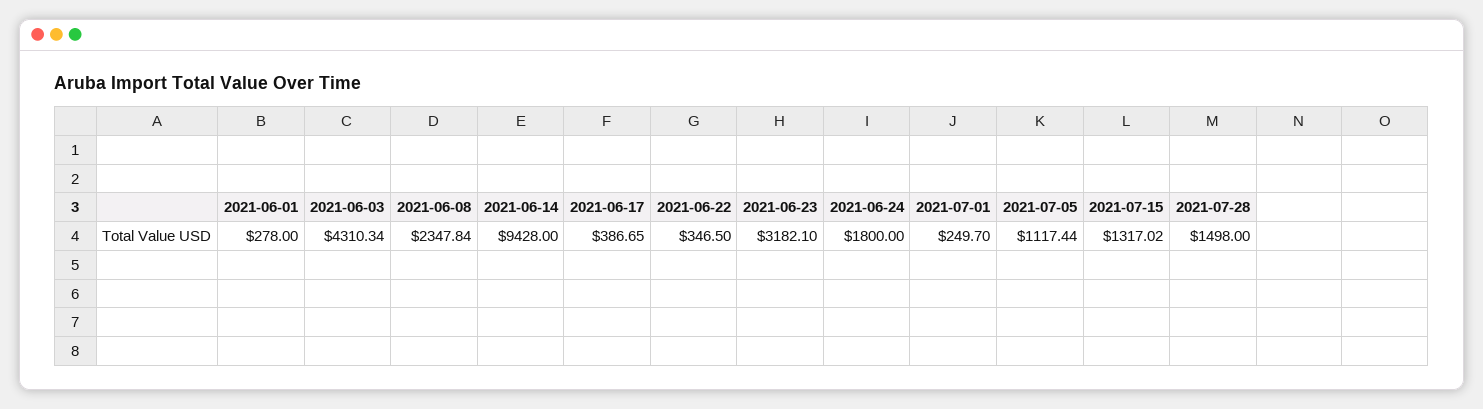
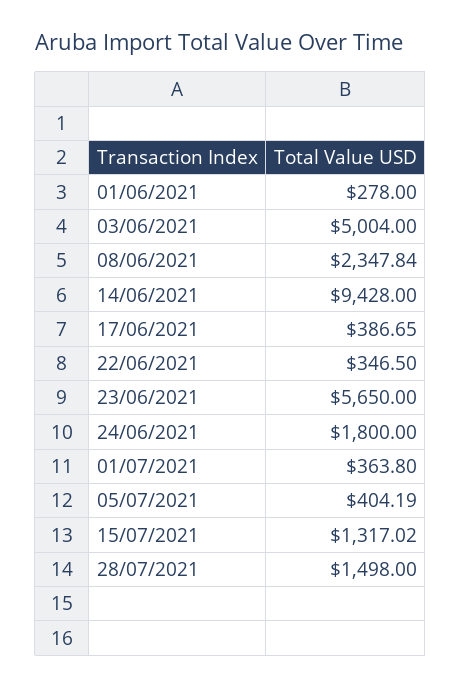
  {
    "2021-06-01": 278,
-   "2021-06-03": 4310.34,
+   "2021-06-03": 5004,
    "2021-06-08": 2347.84,
    "2021-06-14": 9428,
    "2021-06-17": 386.65,
    "2021-06-22": 346.5,
-   "2021-06-23": 3182.1,
+   "2021-06-23": 5650,
    "2021-06-24": 1800,
-   "2021-07-01": 249.7,
+   "2021-07-01": 363.8,
-   "2021-07-05": 1117.44,
+   "2021-07-05": 404.19,
    "2021-07-15": 1317.02,
    "2021-07-28": 1498
  }

